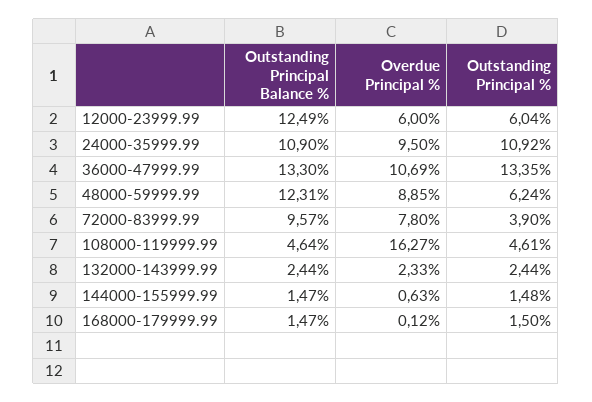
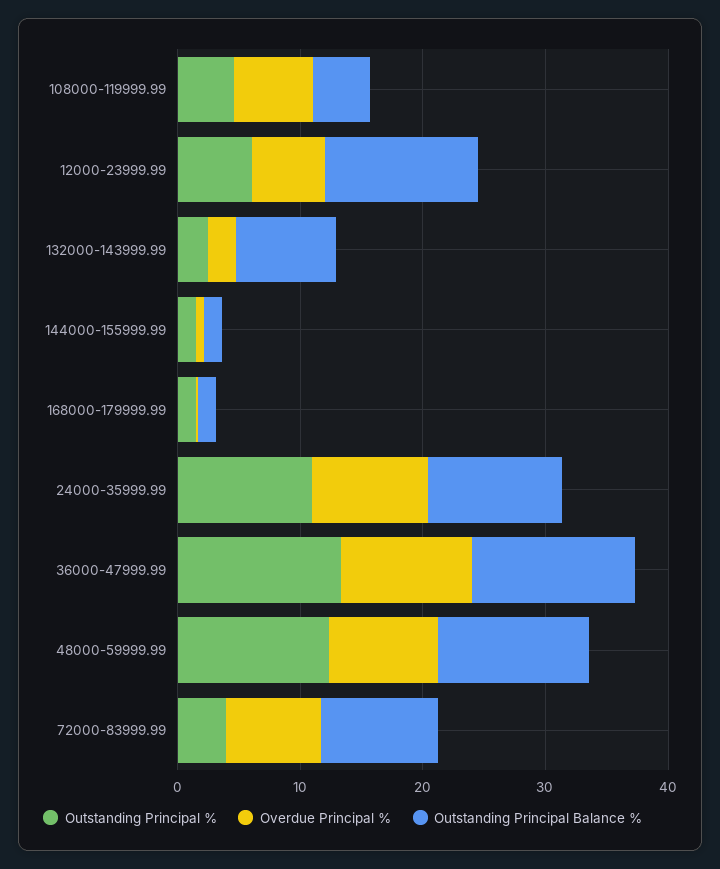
  {
    "Outstanding Principal Balance %": {
      "12000-23999.99": 12.49,
      "24000-35999.99": 10.9,
      "36000-47999.99": 13.3,
      "48000-59999.99": 12.31,
      "72000-83999.99": 9.57,
      "108000-119999.99": 4.64,
-     "132000-143999.99": 2.44,
+     "132000-143999.99": 8,
      "144000-155999.99": 1.47,
      "168000-179999.99": 1.47
    },
    "Overdue Principal %": {
      "12000-23999.99": 6,
      "24000-35999.99": 9.5,
      "36000-47999.99": 10.69,
      "48000-59999.99": 8.85,
      "72000-83999.99": 7.8,
-     "108000-119999.99": 16.27,
+     "108000-119999.99": 6,
      "132000-143999.99": 2.33,
      "144000-155999.99": 0.63,
      "168000-179999.99": 0.12
    },
    "Outstanding Principal %": {
      "12000-23999.99": 6.04,
      "24000-35999.99": 10.92,
      "36000-47999.99": 13.35,
-     "48000-59999.99": 6.24,
+     "48000-59999.99": 12,
      "72000-83999.99": 3.9,
      "108000-119999.99": 4.61,
      "132000-143999.99": 2.44,
      "144000-155999.99": 1.48,
      "168000-179999.99": 1.5
    }
  }

